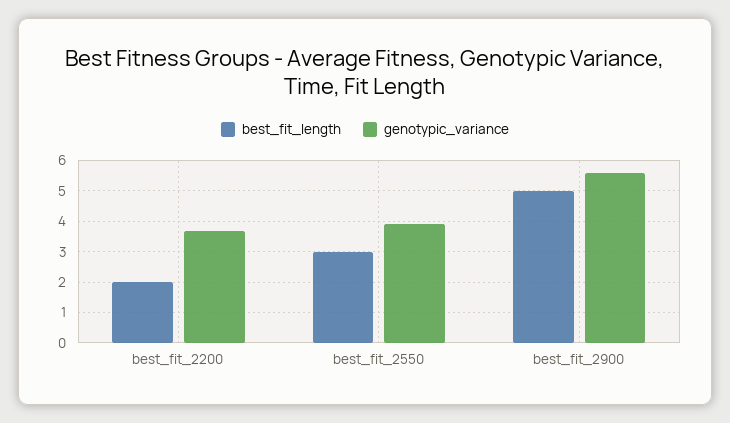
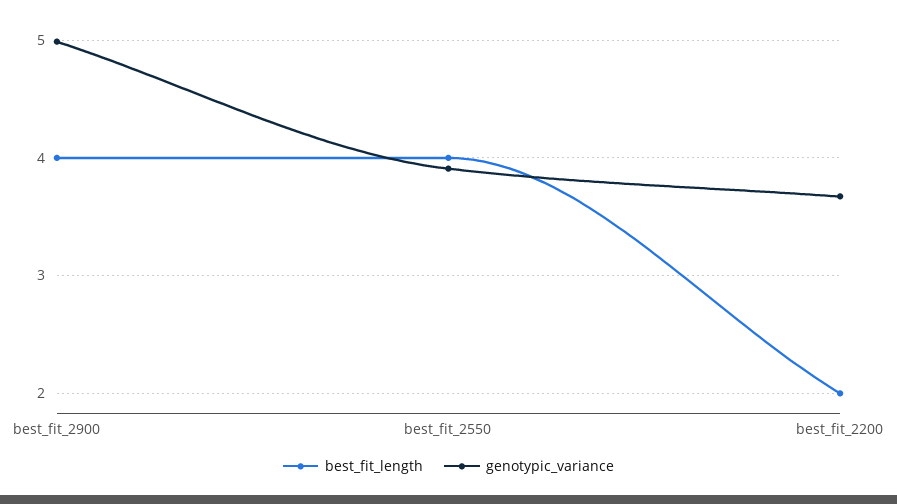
  {
    "best_fit_length": {
      "best_fit_2200": 2,
-     "best_fit_2550": 3,
+     "best_fit_2550": 4,
-     "best_fit_2900": 5
+     "best_fit_2900": 4
    },
    "genotypic_variance": {
      "best_fit_2200": 3.7,
      "best_fit_2550": 3.9,
-     "best_fit_2900": 5.6
+     "best_fit_2900": 5
    }
  }

